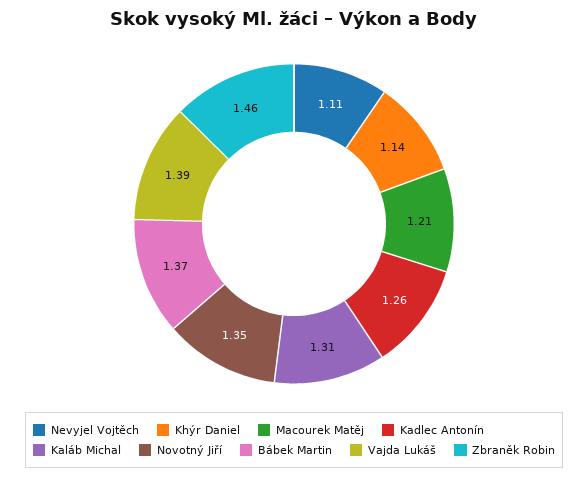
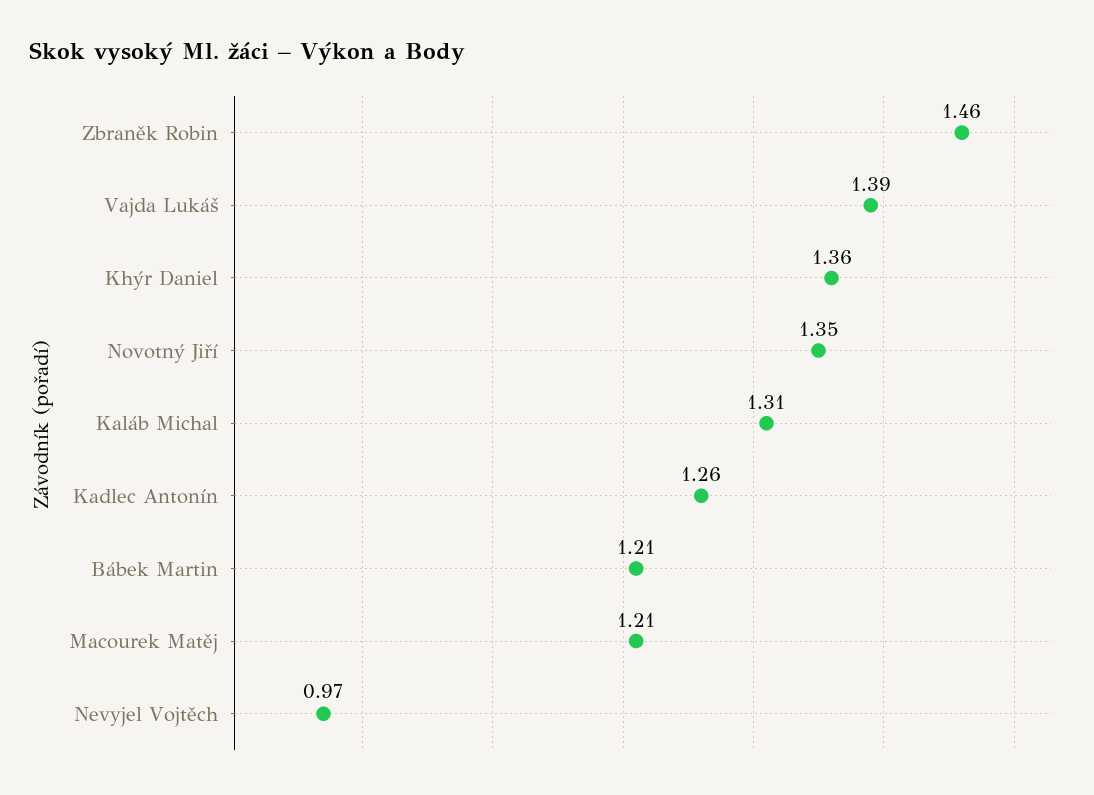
  {
-   "Nevyjel Vojtěch": 1.11,
+   "Nevyjel Vojtěch": 0.97,
-   "Khýr Daniel": 1.14,
+   "Khýr Daniel": 1.36,
    "Macourek Matěj": 1.21,
    "Kadlec Antonín": 1.26,
    "Kaláb Michal": 1.31,
    "Novotný Jiří": 1.35,
-   "Bábek Martin": 1.37,
+   "Bábek Martin": 1.21,
    "Vajda Lukáš": 1.39,
    "Zbraněk Robin": 1.46
  }

